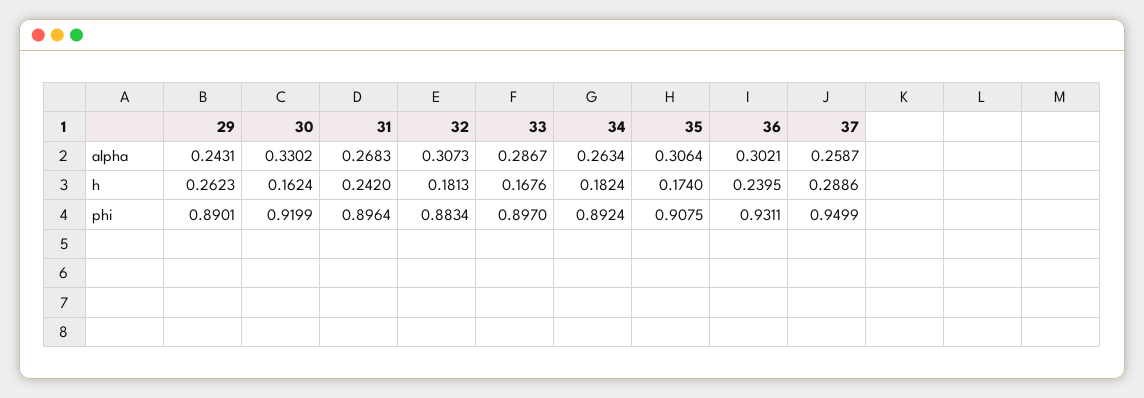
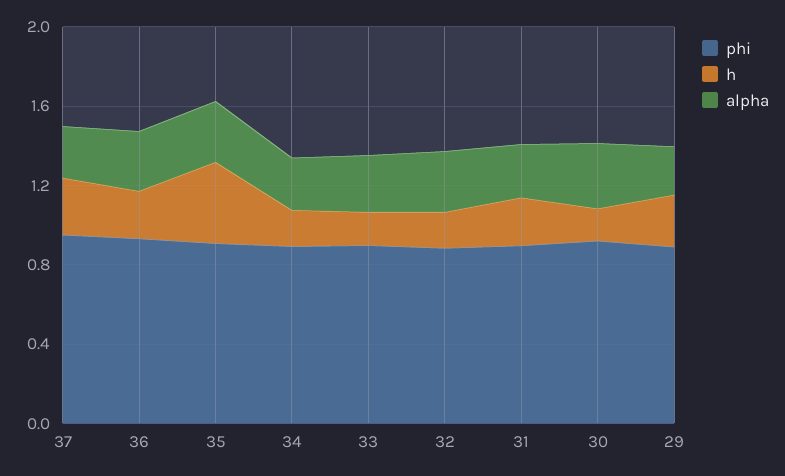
  {
    "alpha": {
      "29": 0.2431,
      "30": 0.3302,
      "31": 0.2683,
      "32": 0.3073,
      "33": 0.2867,
      "34": 0.2634,
      "35": 0.3064,
      "36": 0.3021,
      "37": 0.2587
    },
    "h": {
      "29": 0.2623,
      "30": 0.1624,
      "31": 0.242,
      "32": 0.1813,
      "33": 0.1676,
      "34": 0.1824,
-     "35": 0.174,
+     "35": 0.4,
      "36": 0.2395,
      "37": 0.2886
    },
    "phi": {
      "29": 0.8901,
      "30": 0.9199,
      "31": 0.8964,
      "32": 0.8834,
      "33": 0.897,
      "34": 0.8924,
      "35": 0.9075,
      "36": 0.9311,
      "37": 0.9499
    }
  }

